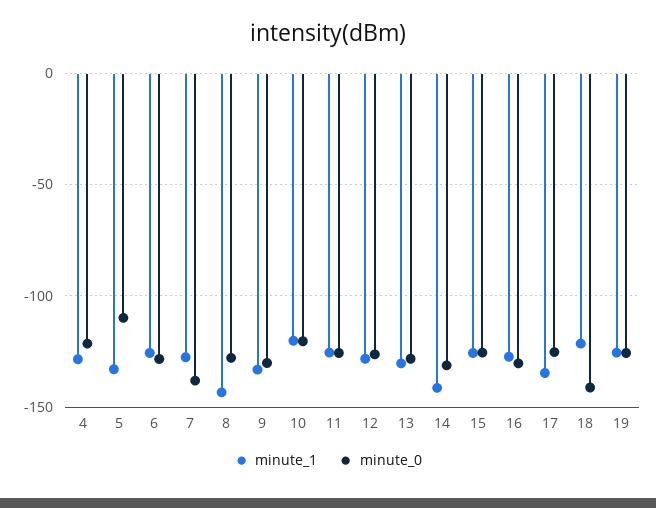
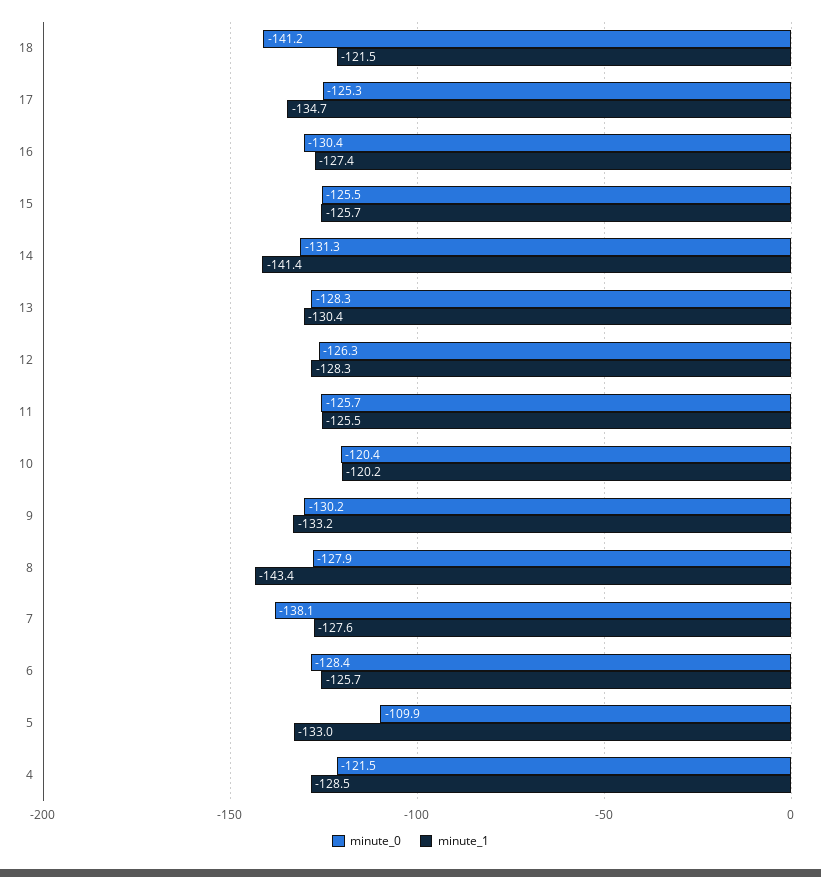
  {
    "minute_1": {
      "4": -128.5,
      "5": -133,
      "6": -125.7,
      "7": -127.6,
      "8": -143.4,
      "9": -133.2,
      "10": -120.2,
      "11": -125.5,
      "12": -128.3,
      "13": -130.4,
      "14": -141.4,
      "15": -125.7,
      "16": -127.4,
      "17": -134.7,
-     "18": -121.5,
+     "18": -121.5
-     "19": -125
    },
    "minute_0": {
      "4": -121.5,
      "5": -109.9,
      "6": -128.4,
      "7": -138.1,
      "8": -127.9,
      "9": -130.2,
      "10": -120.4,
      "11": -125.7,
      "12": -126.3,
      "13": -128.3,
      "14": -131.3,
      "15": -125.5,
      "16": -130.4,
      "17": -125.3,
-     "18": -141.2,
+     "18": -141.2
-     "19": -125
    }
  }

